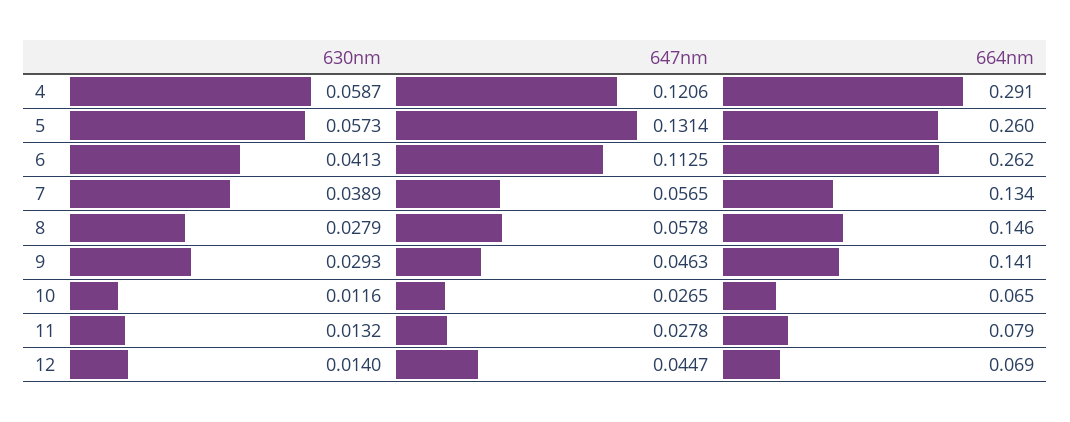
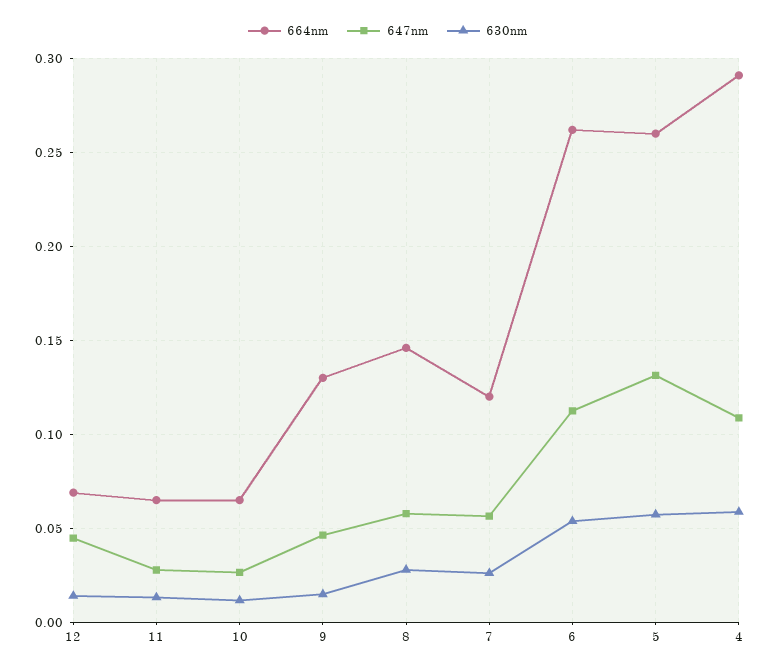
  {
    "630nm": {
      "4": 0.0587,
      "5": 0.0573,
-     "6": 0.0413,
+     "6": 0.055,
-     "7": 0.0389,
+     "7": 0.025,
      "8": 0.0279,
-     "9": 0.0293,
+     "9": 0.015,
      "10": 0.0116,
      "11": 0.0132,
      "12": 0.014
    },
    "647nm": {
-     "4": 0.1206,
+     "4": 0.11,
      "5": 0.1314,
      "6": 0.1125,
      "7": 0.0565,
      "8": 0.0578,
      "9": 0.0463,
      "10": 0.0265,
      "11": 0.0278,
      "12": 0.0447
    },
    "664nm": {
      "4": 0.291,
      "5": 0.26,
      "6": 0.262,
-     "7": 0.134,
+     "7": 0.12,
      "8": 0.146,
-     "9": 0.141,
+     "9": 0.13,
      "10": 0.065,
-     "11": 0.079,
+     "11": 0.065,
      "12": 0.069
    }
  }

